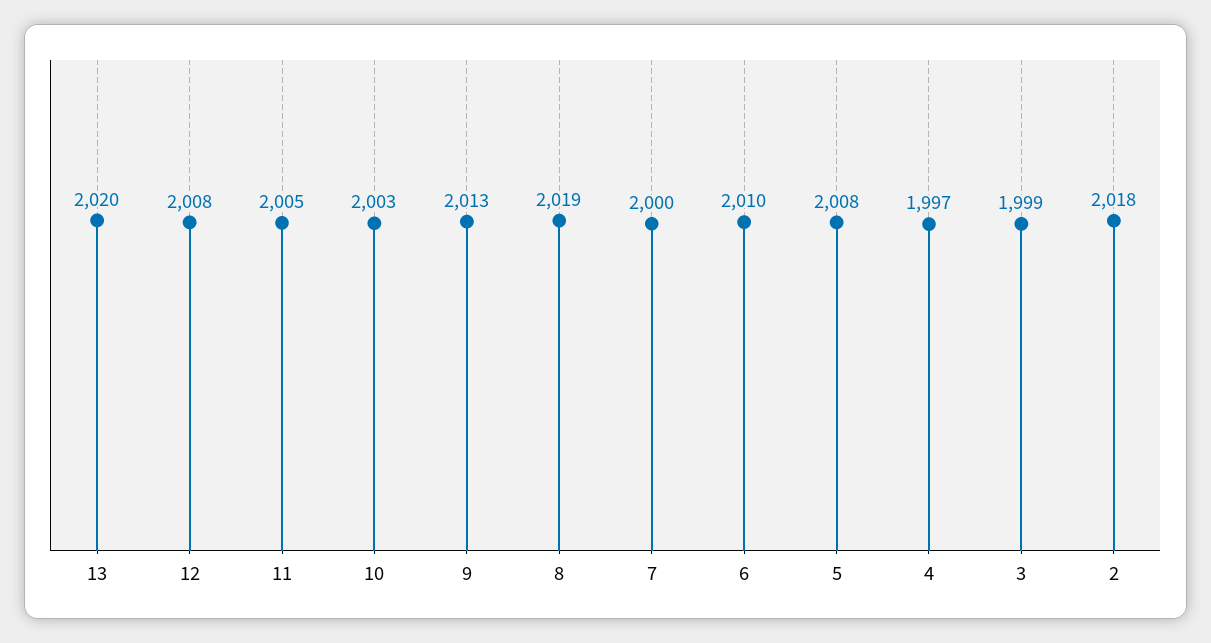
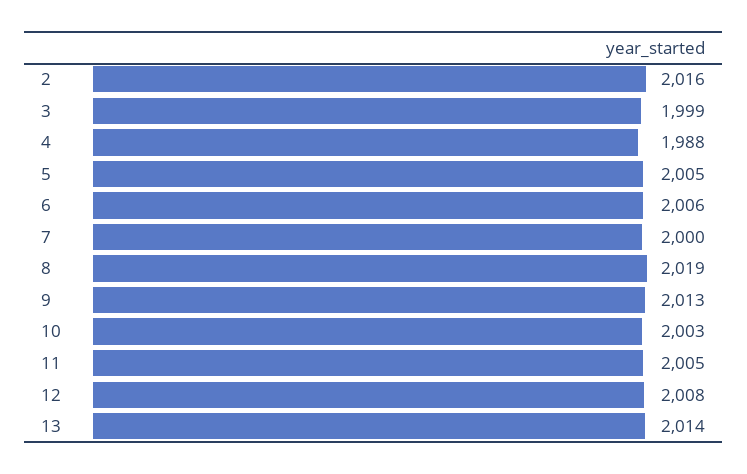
  {
-   "13": 2020,
+   "13": 2014,
    "12": 2008,
    "11": 2005,
    "10": 2003,
    "9": 2013,
    "8": 2019,
    "7": 2000,
-   "6": 2010,
+   "6": 2006,
-   "5": 2008,
+   "5": 2005,
-   "4": 1997,
+   "4": 1988,
    "3": 1999,
-   "2": 2018
+   "2": 2016
  }

